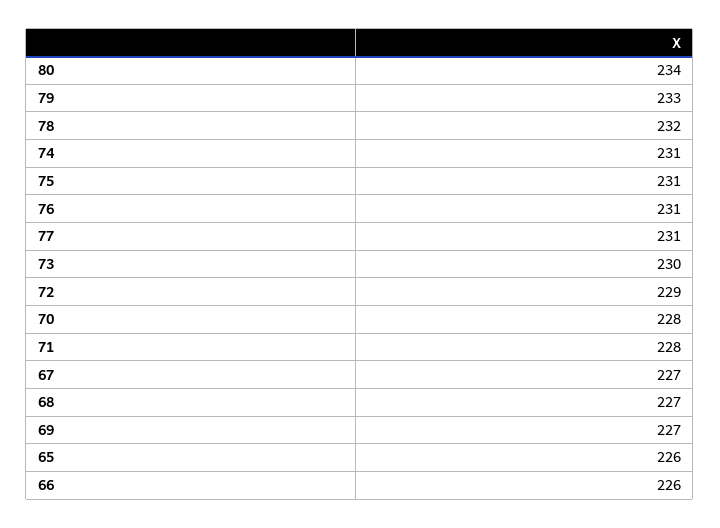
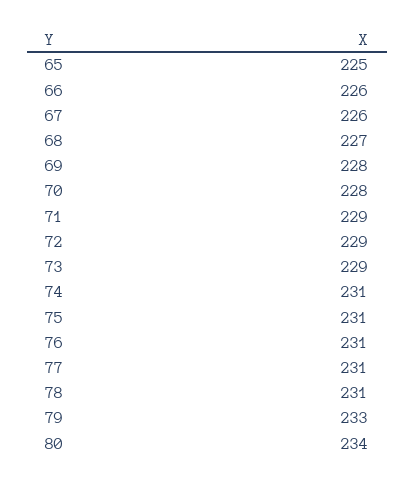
  {
    "80": 234,
    "79": 233,
-   "78": 232,
+   "78": 231,
    "74": 231,
    "75": 231,
    "76": 231,
    "77": 231,
-   "73": 230,
+   "73": 229,
    "72": 229,
    "70": 228,
-   "71": 228,
+   "71": 229,
-   "67": 227,
+   "67": 226,
    "68": 227,
-   "69": 227,
+   "69": 228,
-   "65": 226,
+   "65": 225,
    "66": 226
  }

